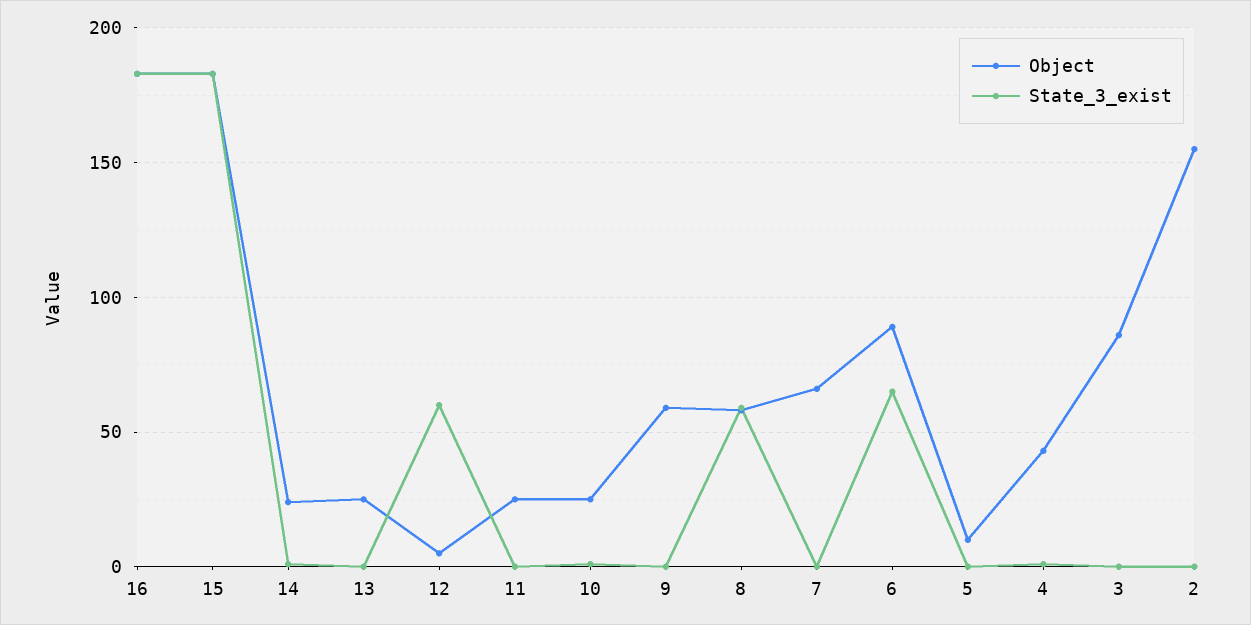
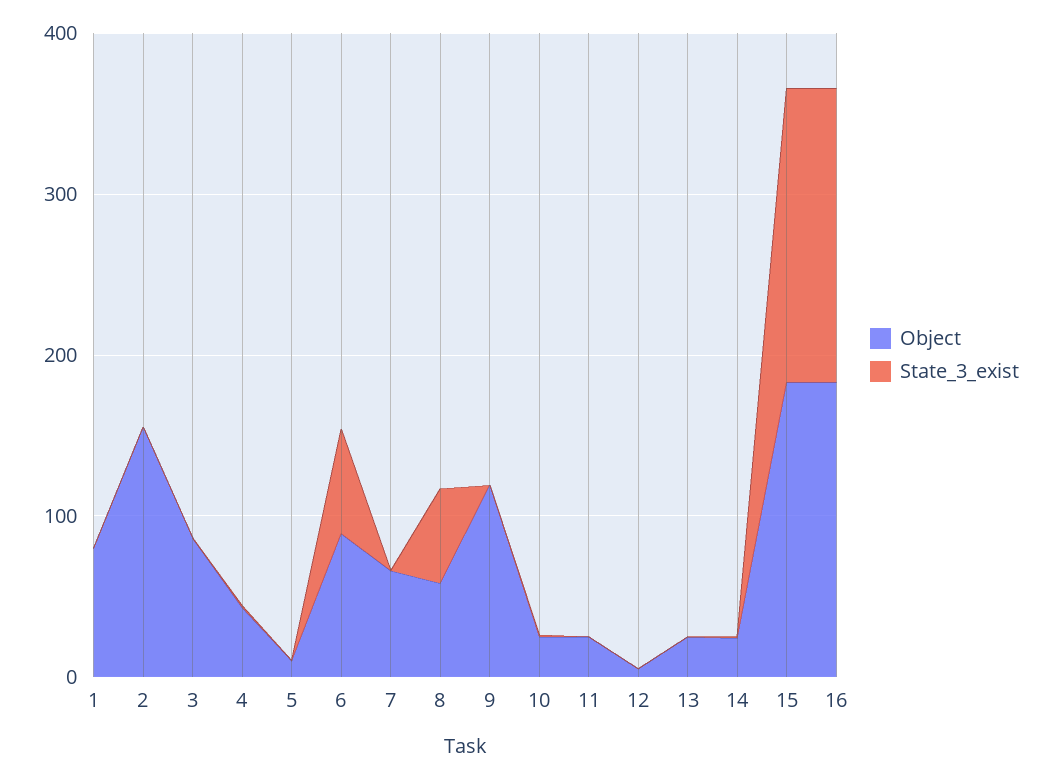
  {
    "Object": {
      "16": 185,
      "15": 185,
      "14": 25,
      "13": 25,
      "12": 5,
      "11": 25,
      "10": 25,
-     "9": 60,
+     "9": 120,
      "8": 60,
      "7": 65,
      "6": 90,
      "5": 10,
      "4": 45,
      "3": 85,
-     "2": 155
+     "2": 155,
+     "1": 80
    },
    "State_3_exist": {
      "16": 185,
      "15": 185,
      "14": 0,
      "13": 0,
-     "12": 60,
+     "12": 0,
      "11": 0,
      "10": 0,
      "9": 0,
      "8": 60,
      "7": 0,
      "6": 65,
      "5": 0,
      "4": 0,
      "3": 0,
-     "2": 0
+     "2": 0,
+     "1": 0
    }
  }

